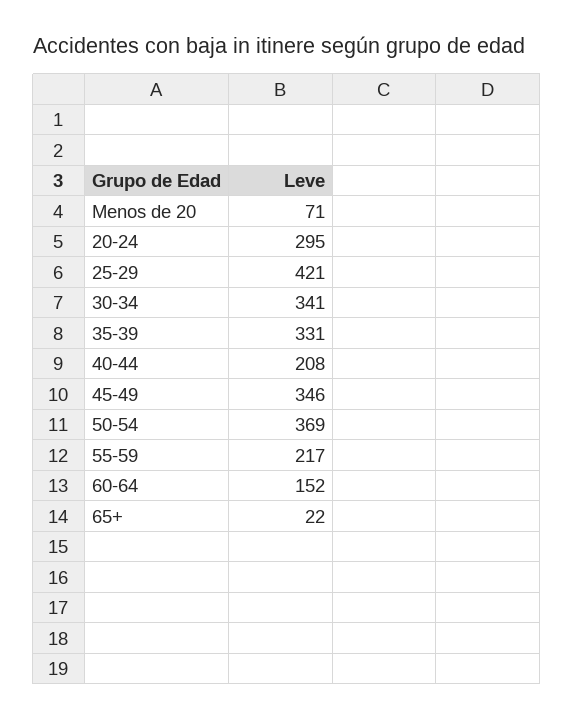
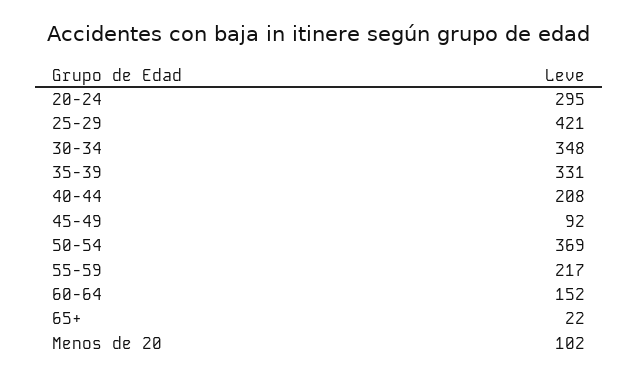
  {
-   "Menos de 20": 71,
+   "Menos de 20": 102,
    "20-24": 295,
    "25-29": 421,
-   "30-34": 341,
+   "30-34": 348,
    "35-39": 331,
    "40-44": 208,
-   "45-49": 346,
+   "45-49": 92,
    "50-54": 369,
    "55-59": 217,
    "60-64": 152,
    "65+": 22
  }

